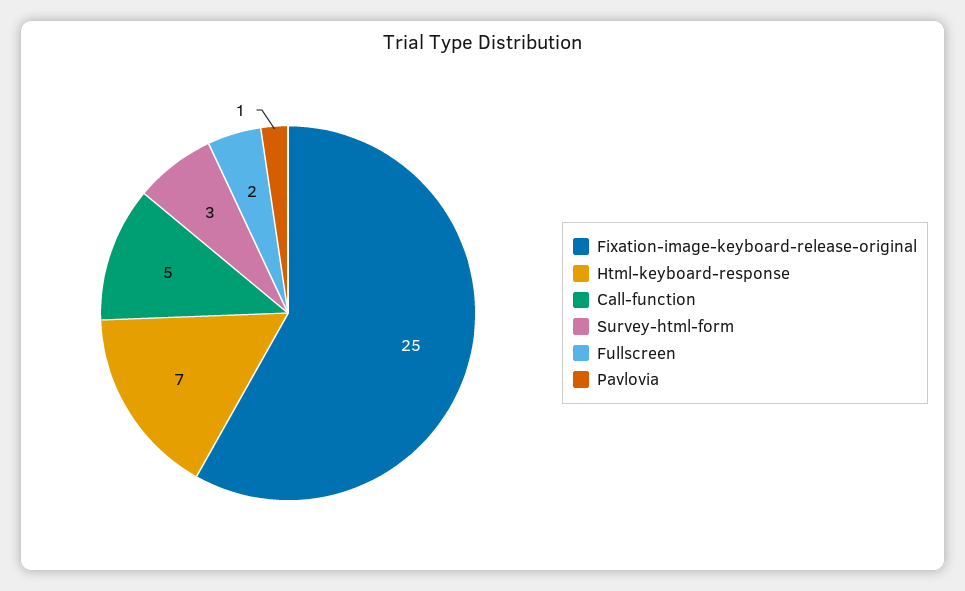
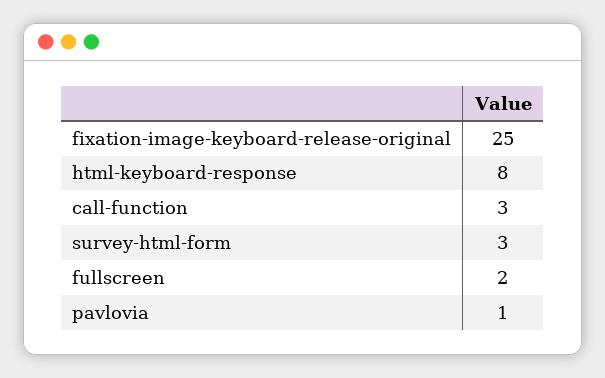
  {
    "Fixation-image-keyboard-release-original": 25,
-   "Html-keyboard-response": 7,
+   "Html-keyboard-response": 8,
-   "Call-function": 5,
+   "Call-function": 3,
    "Survey-html-form": 3,
    "Fullscreen": 2,
    "Pavlovia": 1
  }

